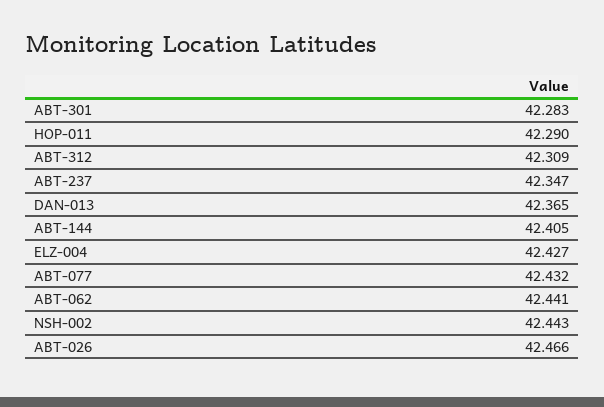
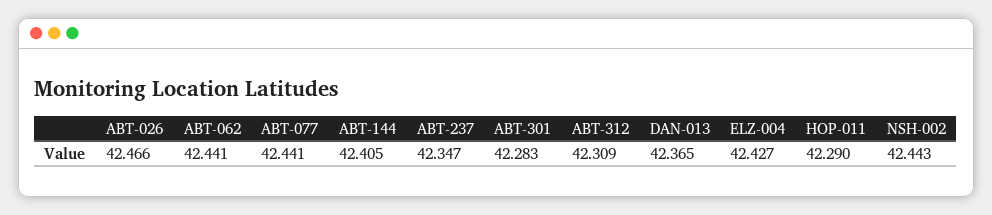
  {
    "ABT-301": 42.283,
    "HOP-011": 42.29,
    "ABT-312": 42.309,
    "ABT-237": 42.347,
    "DAN-013": 42.365,
    "ABT-144": 42.405,
    "ELZ-004": 42.427,
-   "ABT-077": 42.432,
+   "ABT-077": 42.441,
    "ABT-062": 42.441,
    "NSH-002": 42.443,
    "ABT-026": 42.466
  }

